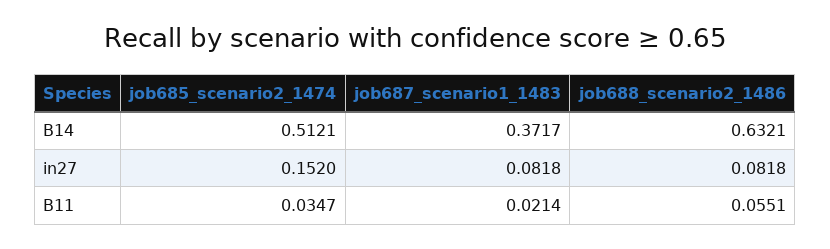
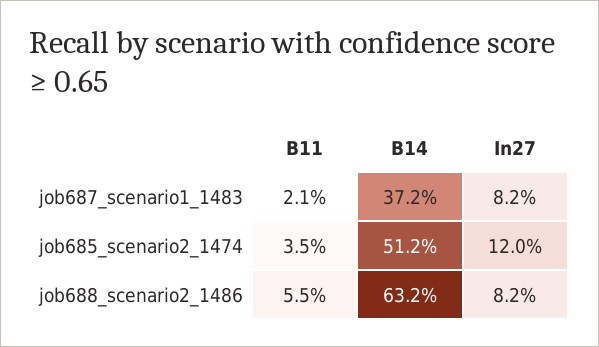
  {
    "job685_scenario2_1474": {
      "B14": 0.5121,
-     "in27": 0.152,
+     "in27": 0.12,
      "B11": 0.0347
    },
    "job687_scenario1_1483": {
      "B14": 0.3717,
      "in27": 0.0818,
      "B11": 0.0214
    },
    "job688_scenario2_1486": {
      "B14": 0.6321,
      "in27": 0.0818,
      "B11": 0.0551
    }
  }

